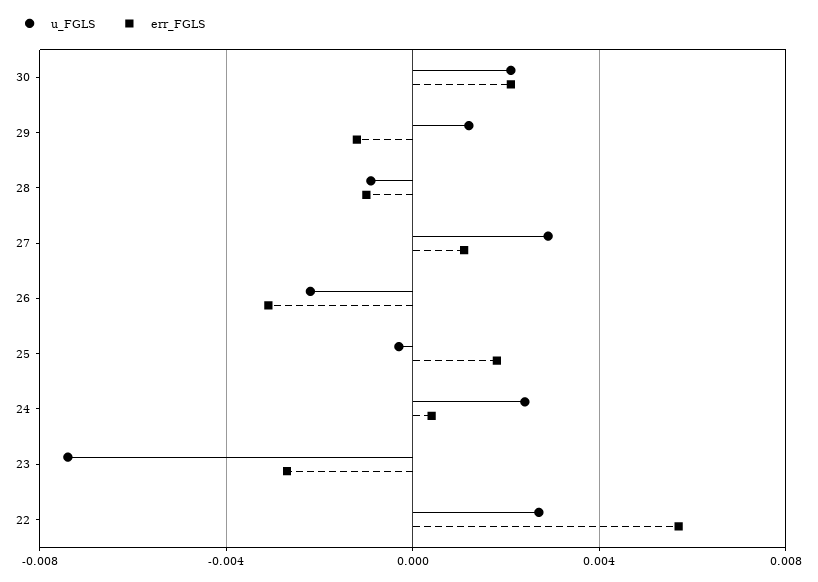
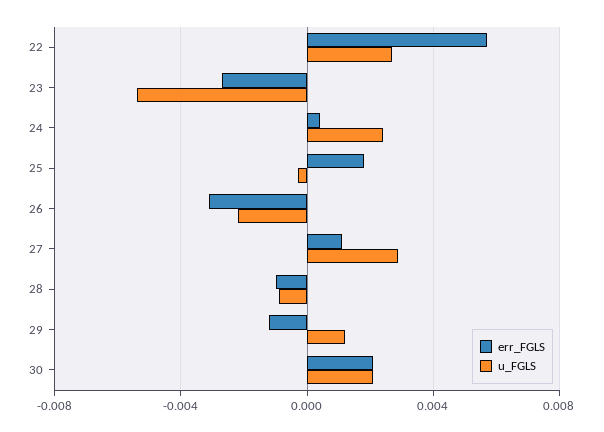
  {
    "u_FGLS": {
      "30": 0.002,
      "29": 0.001,
      "28": -0.001,
      "27": 0.003,
      "26": -0.002,
      "25": -0.0005,
      "24": 0.0025,
-     "23": -0.0075,
+     "23": -0.0055,
      "22": 0.0025
    },
    "err_FGLS": {
      "30": 0.002,
      "29": -0.001,
      "28": -0.001,
      "27": 0.001,
      "26": -0.003,
      "25": 0.002,
      "24": 0.0005,
      "23": -0.0025,
      "22": 0.0055
    }
  }

